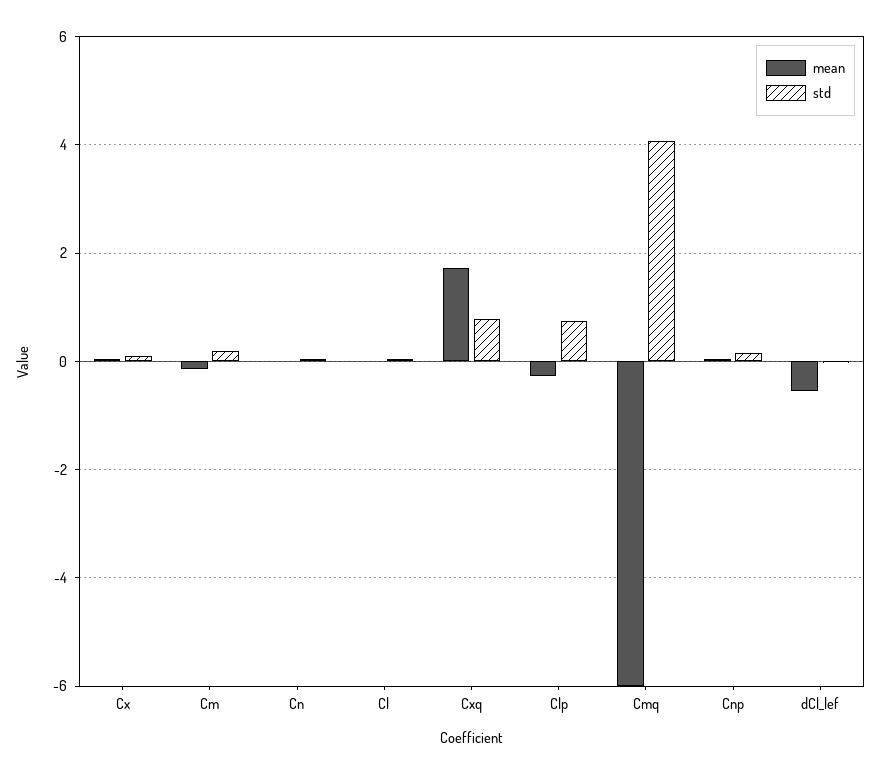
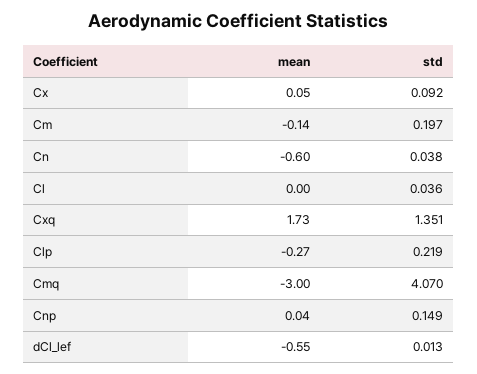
  {
    "mean": {
      "Cx": 0.05,
      "Cm": -0.14,
-     "Cn": 0,
+     "Cn": -0.6,
      "Cl": 0,
      "Cxq": 1.73,
      "Clp": -0.27,
-     "Cmq": -6,
+     "Cmq": -3,
      "Cnp": 0.04,
      "dCl_lef": -0.55
    },
    "std": {
      "Cx": 0.092,
      "Cm": 0.197,
      "Cn": 0.038,
      "Cl": 0.036,
-     "Cxq": 0.8,
+     "Cxq": 1.351,
-     "Clp": 0.8,
+     "Clp": 0.219,
      "Cmq": 4.07,
      "Cnp": 0.149,
      "dCl_lef": 0.013
    }
  }

